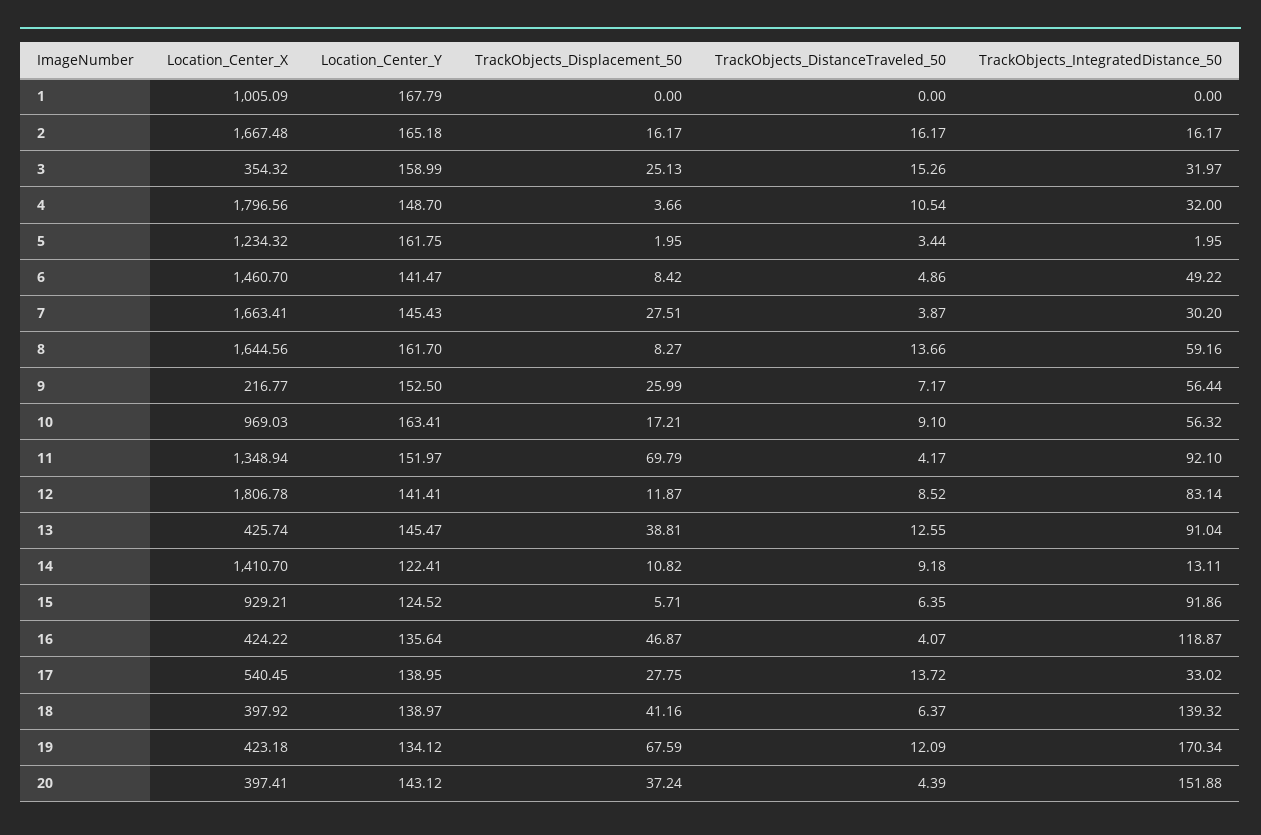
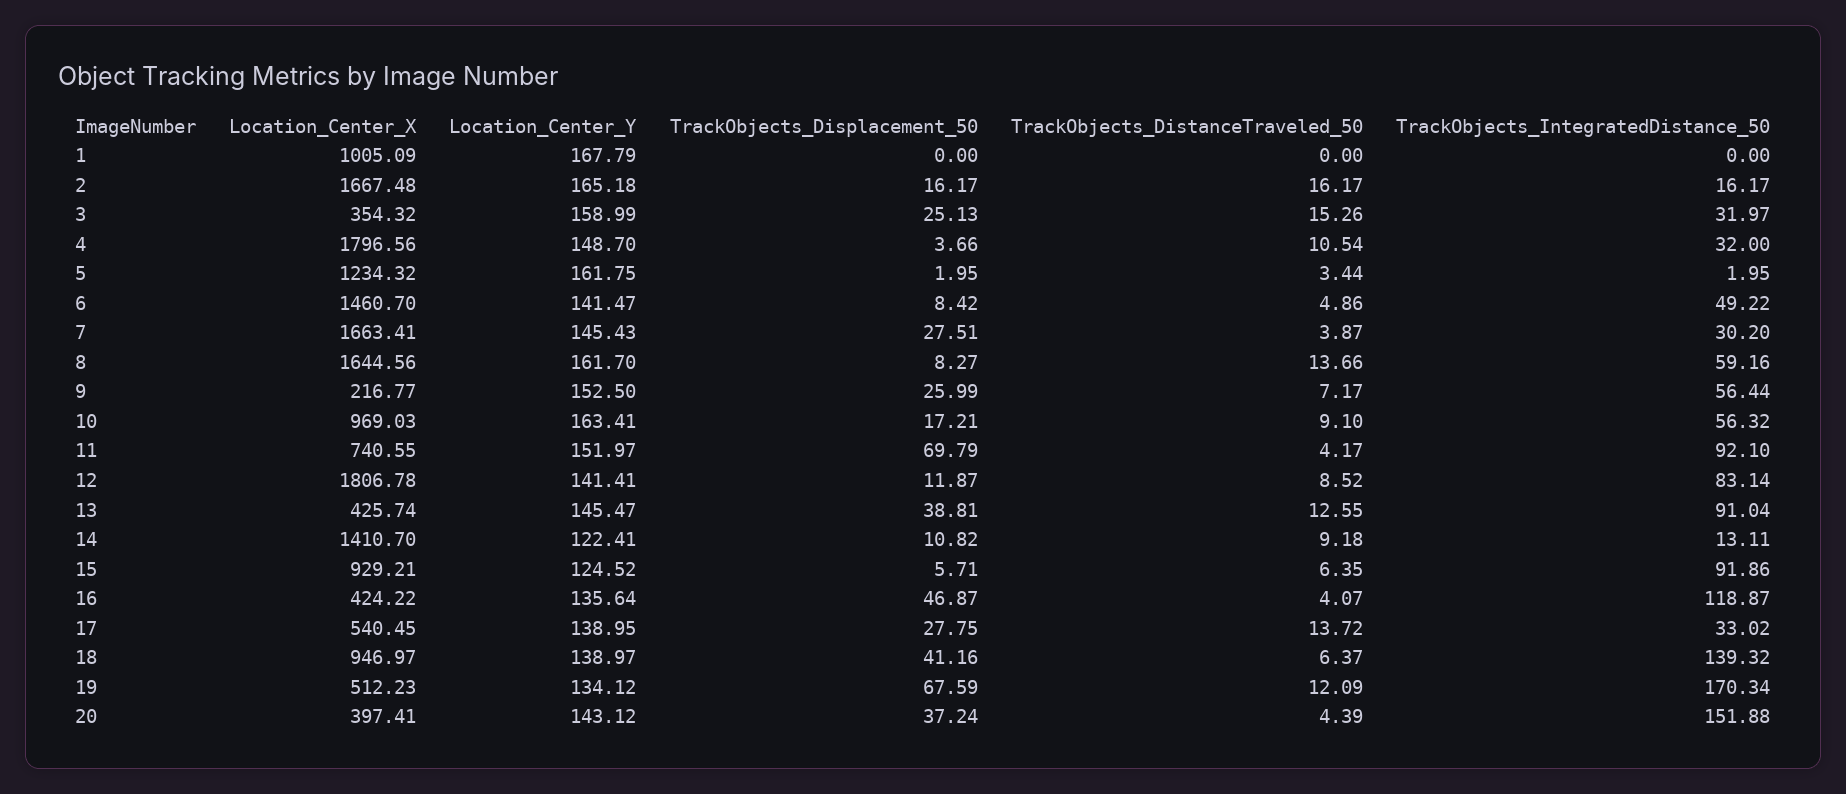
  {
    "Location_Center_X": {
      "1": 1005.09,
      "2": 1667.48,
      "3": 354.32,
      "4": 1796.56,
      "5": 1234.32,
      "6": 1460.7,
      "7": 1663.41,
      "8": 1644.56,
      "9": 216.77,
      "10": 969.03,
-     "11": 1348.94,
+     "11": 740.55,
      "12": 1806.78,
      "13": 425.74,
      "14": 1410.7,
      "15": 929.21,
      "16": 424.22,
      "17": 540.45,
-     "18": 397.92,
+     "18": 946.97,
-     "19": 423.18,
+     "19": 512.23,
      "20": 397.41
    },
    "Location_Center_Y": {
      "1": 167.79,
      "2": 165.18,
      "3": 158.99,
      "4": 148.7,
      "5": 161.75,
      "6": 141.47,
      "7": 145.43,
      "8": 161.7,
      "9": 152.5,
      "10": 163.41,
      "11": 151.97,
      "12": 141.41,
      "13": 145.47,
      "14": 122.41,
      "15": 124.52,
      "16": 135.64,
      "17": 138.95,
      "18": 138.97,
      "19": 134.12,
      "20": 143.12
    },
    "TrackObjects_Displacement_50": {
      "1": 0,
      "2": 16.17,
      "3": 25.13,
      "4": 3.66,
      "5": 1.95,
      "6": 8.42,
      "7": 27.51,
      "8": 8.27,
      "9": 25.99,
      "10": 17.21,
      "11": 69.79,
      "12": 11.87,
      "13": 38.81,
      "14": 10.82,
      "15": 5.71,
      "16": 46.87,
      "17": 27.75,
      "18": 41.16,
      "19": 67.59,
      "20": 37.24
    },
    "TrackObjects_DistanceTraveled_50": {
      "1": 0,
      "2": 16.17,
      "3": 15.26,
      "4": 10.54,
      "5": 3.44,
      "6": 4.86,
      "7": 3.87,
      "8": 13.66,
      "9": 7.17,
      "10": 9.1,
      "11": 4.17,
      "12": 8.52,
      "13": 12.55,
      "14": 9.18,
      "15": 6.35,
      "16": 4.07,
      "17": 13.72,
      "18": 6.37,
      "19": 12.09,
      "20": 4.39
    },
    "TrackObjects_IntegratedDistance_50": {
      "1": 0,
      "2": 16.17,
      "3": 31.97,
      "4": 32,
      "5": 1.95,
      "6": 49.22,
      "7": 30.2,
      "8": 59.16,
      "9": 56.44,
      "10": 56.32,
      "11": 92.1,
      "12": 83.14,
      "13": 91.04,
      "14": 13.11,
      "15": 91.86,
      "16": 118.87,
      "17": 33.02,
      "18": 139.32,
      "19": 170.34,
      "20": 151.88
    }
  }

